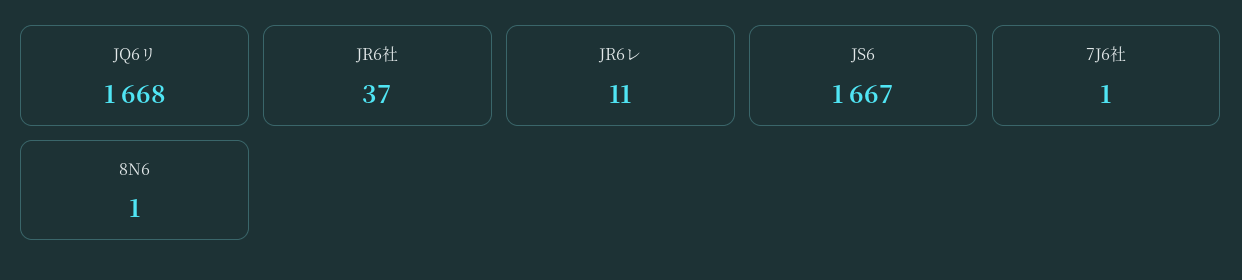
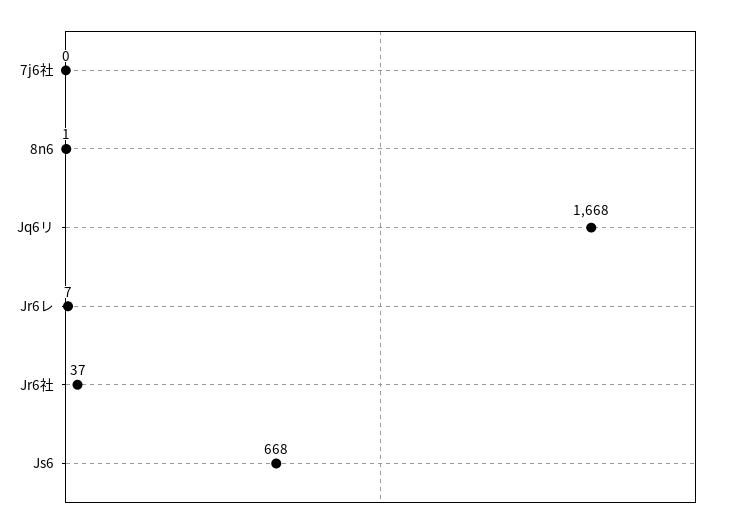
  {
    "JQ6リ": 1668,
    "JR6社": 37,
-   "JR6レ": 11,
+   "JR6レ": 7,
-   "JS6": 1667,
+   "JS6": 668,
-   "7J6社": 1,
+   "7J6社": 0,
    "8N6": 1
  }

